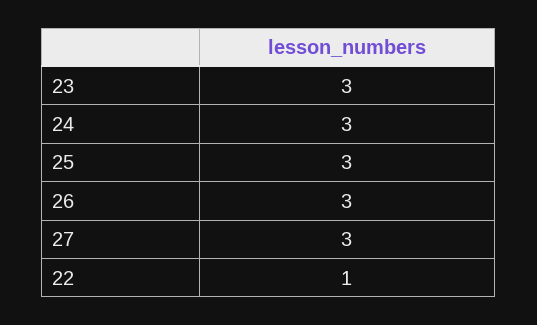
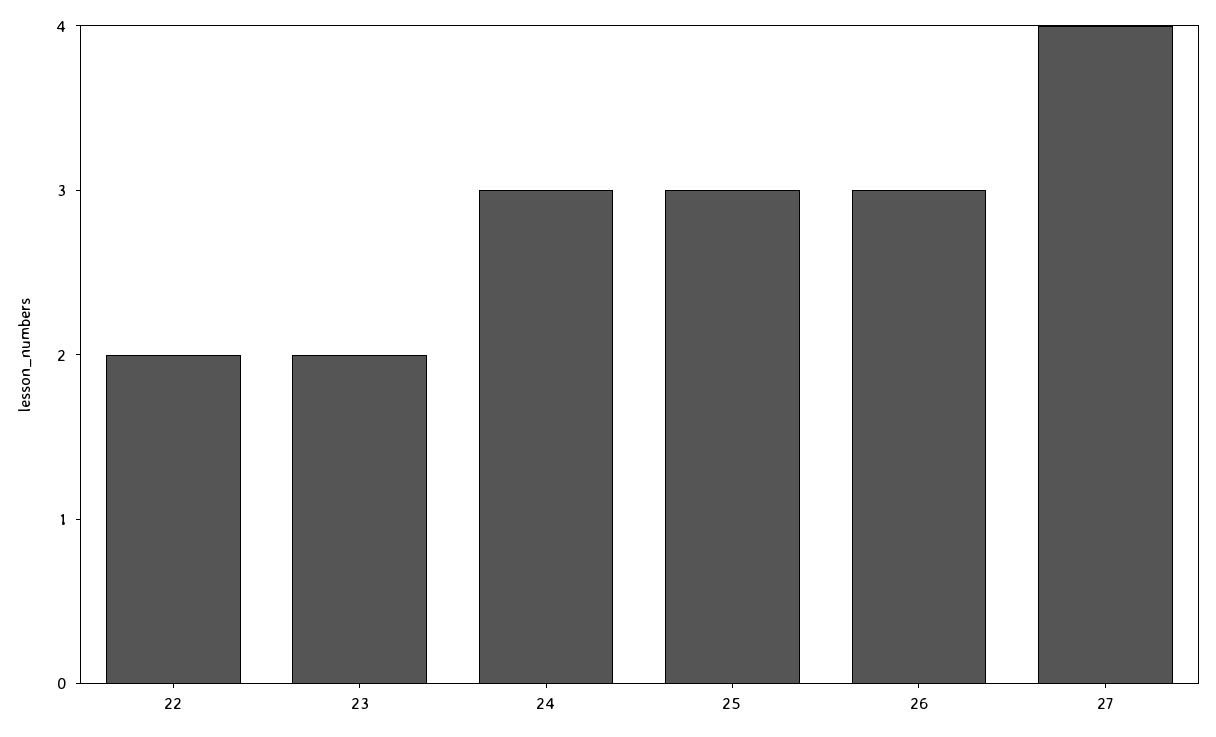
  {
-   "23": 3,
+   "23": 2,
    "24": 3,
    "25": 3,
    "26": 3,
-   "27": 3,
+   "27": 4,
-   "22": 1
+   "22": 2
  }

